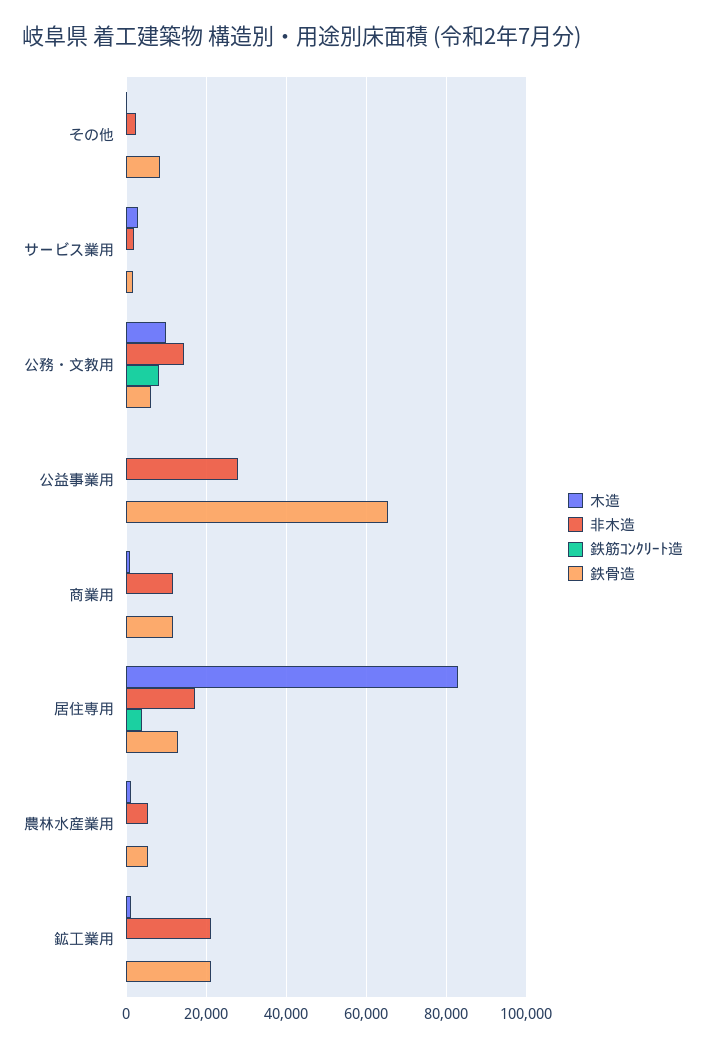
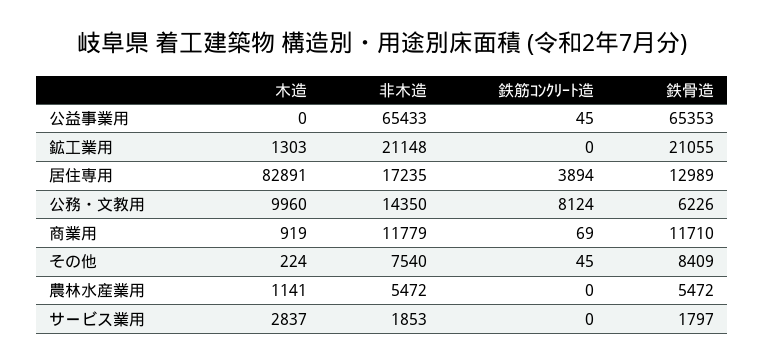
  {
    "木造": {
      "その他": 224,
      "サービス業用": 2837,
      "公務・文教用": 9960,
      "公益事業用": 0,
      "商業用": 919,
      "居住専用": 82891,
      "農林水産業用": 1141,
      "鉱工業用": 1303
    },
    "非木造": {
-     "その他": 2000,
+     "その他": 7540,
      "サービス業用": 1853,
      "公務・文教用": 14350,
-     "公益事業用": 28000,
+     "公益事業用": 65433,
      "商業用": 11779,
      "居住専用": 17235,
      "農林水産業用": 5472,
      "鉱工業用": 21148
    },
    "鉄筋ｺﾝｸﾘｰﾄ造": {
      "その他": 45,
      "サービス業用": 0,
      "公務・文教用": 8124,
      "公益事業用": 45,
      "商業用": 69,
      "居住専用": 3894,
      "農林水産業用": 0,
      "鉱工業用": 0
    },
    "鉄骨造": {
      "その他": 8409,
      "サービス業用": 1797,
      "公務・文教用": 6226,
      "公益事業用": 65353,
      "商業用": 11710,
      "居住専用": 12989,
      "農林水産業用": 5472,
      "鉱工業用": 21055
    }
  }

